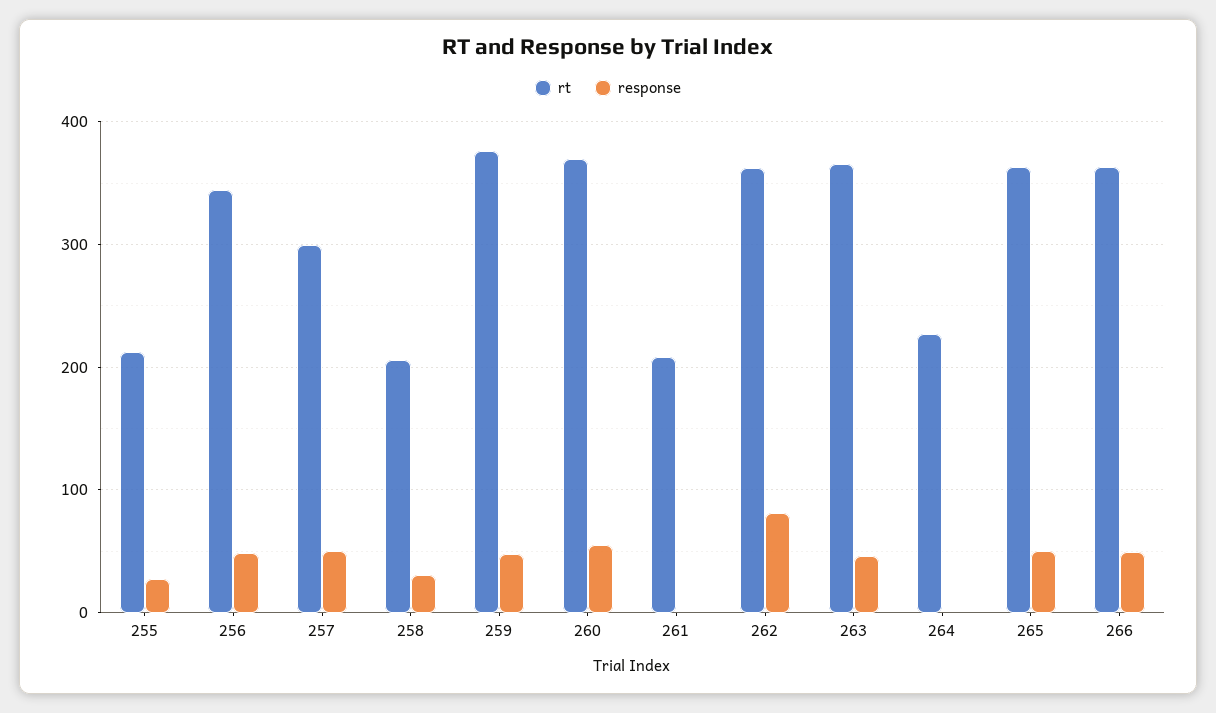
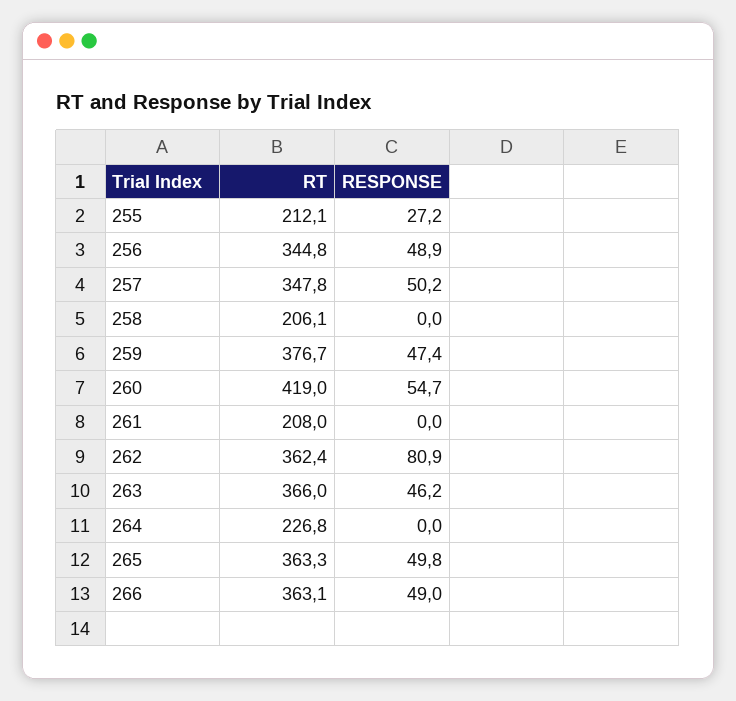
  {
    "rt": {
      "255": 212.1,
      "256": 344.8,
-     "257": 300,
+     "257": 347.8,
      "258": 206.1,
      "259": 376.7,
-     "260": 370,
+     "260": 419,
      "261": 208,
      "262": 362.4,
      "263": 366,
      "264": 226.8,
      "265": 363.3,
      "266": 363.1
    },
    "response": {
      "255": 27.2,
      "256": 48.9,
      "257": 50.2,
-     "258": 30,
+     "258": 0,
      "259": 47.4,
      "260": 54.7,
      "261": 0,
      "262": 80.9,
      "263": 46.2,
      "264": 0,
      "265": 49.8,
      "266": 49
    }
  }

